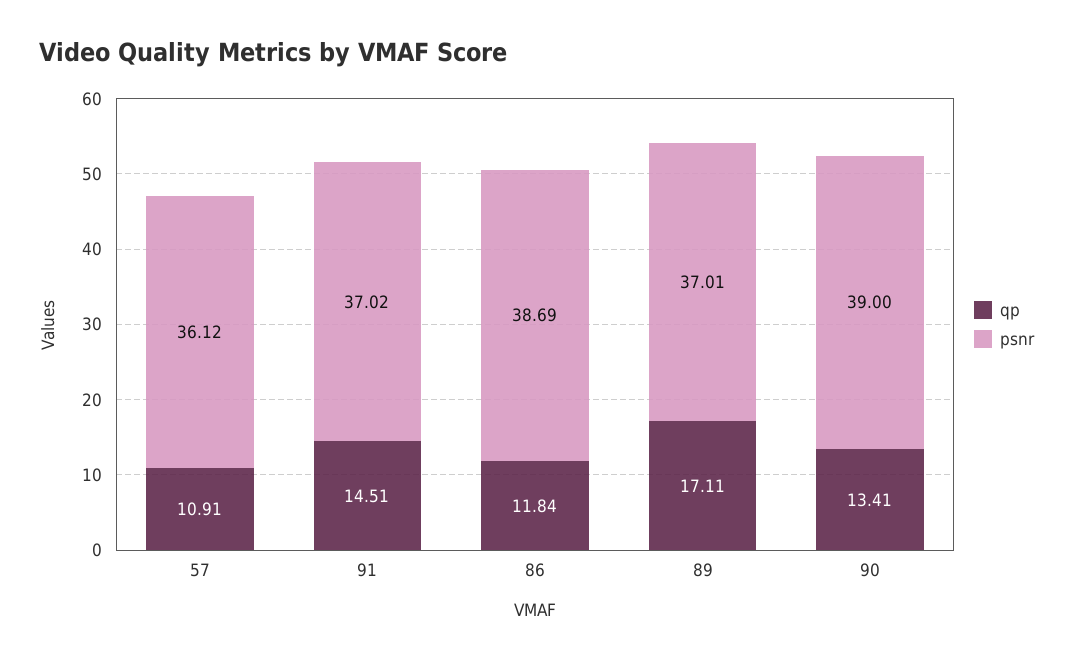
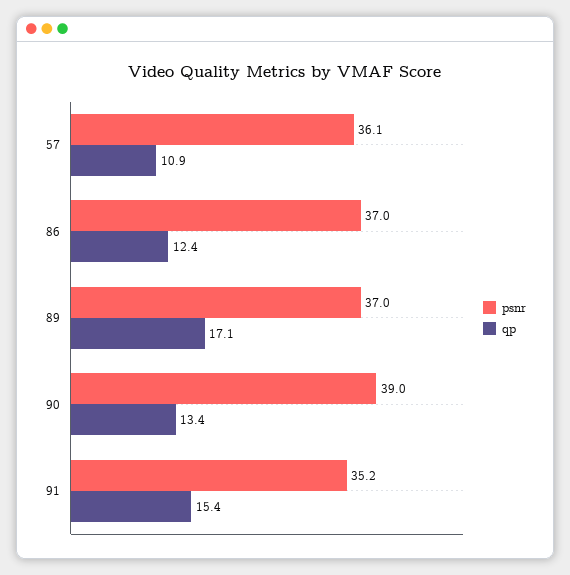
  {
    "qp": {
      "57": 10.91,
-     "91": 14.51,
+     "91": 15.4,
-     "86": 11.84,
+     "86": 12.4,
      "89": 17.11,
      "90": 13.41
    },
    "psnr": {
      "57": 36.12,
-     "91": 37.02,
+     "91": 35.2,
-     "86": 38.69,
+     "86": 37,
      "89": 37.01,
      "90": 39
    }
  }

